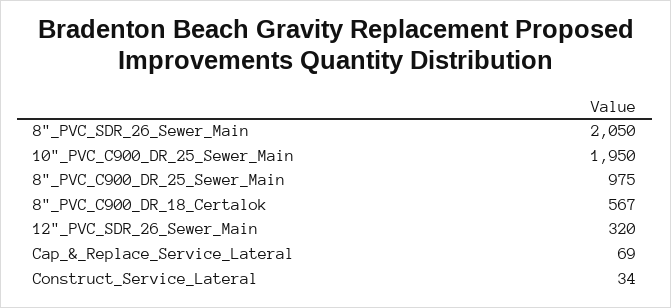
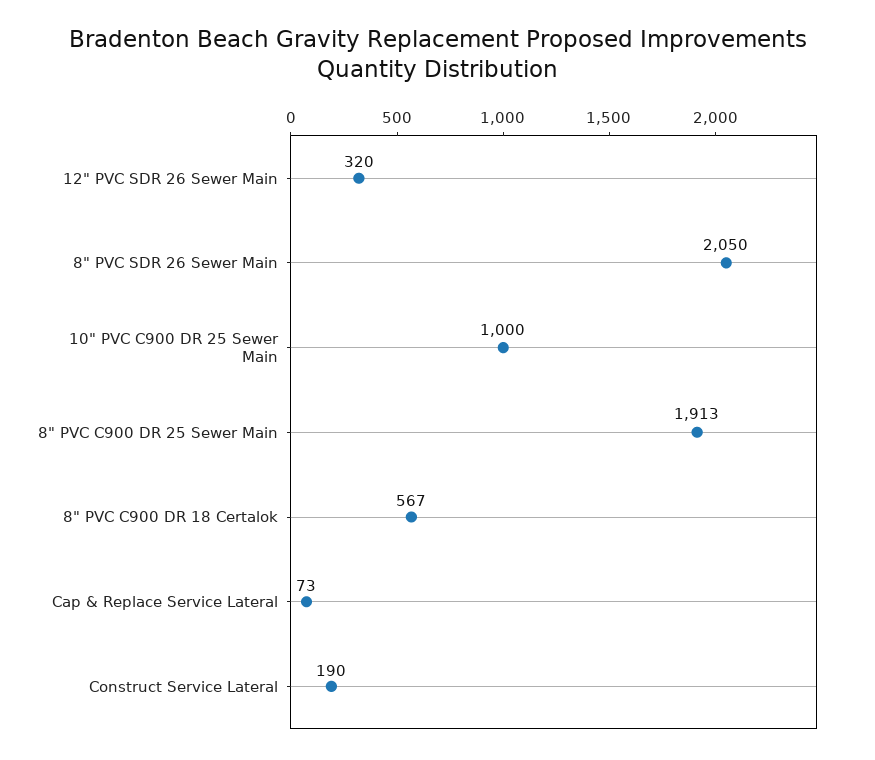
  {
    "8\"_PVC_SDR_26_Sewer_Main": 2050,
-   "10\"_PVC_C900_DR_25_Sewer_Main": 1950,
+   "10\"_PVC_C900_DR_25_Sewer_Main": 1000,
-   "8\"_PVC_C900_DR_25_Sewer_Main": 975,
+   "8\"_PVC_C900_DR_25_Sewer_Main": 1913,
    "8\"_PVC_C900_DR_18_Certalok": 567,
    "12\"_PVC_SDR_26_Sewer_Main": 320,
-   "Cap_&_Replace_Service_Lateral": 69,
+   "Cap_&_Replace_Service_Lateral": 73,
-   "Construct_Service_Lateral": 34
+   "Construct_Service_Lateral": 190
  }

